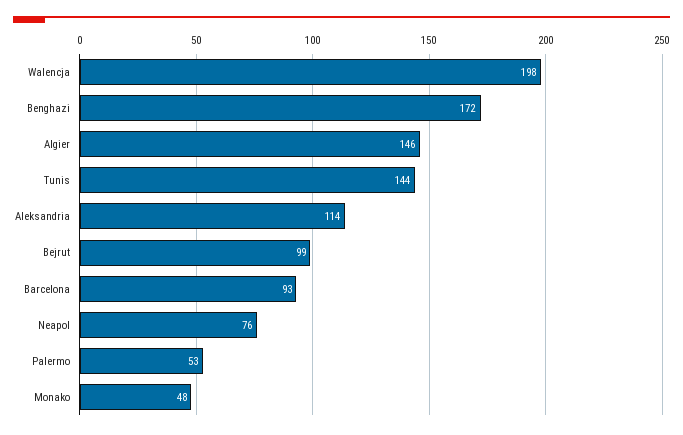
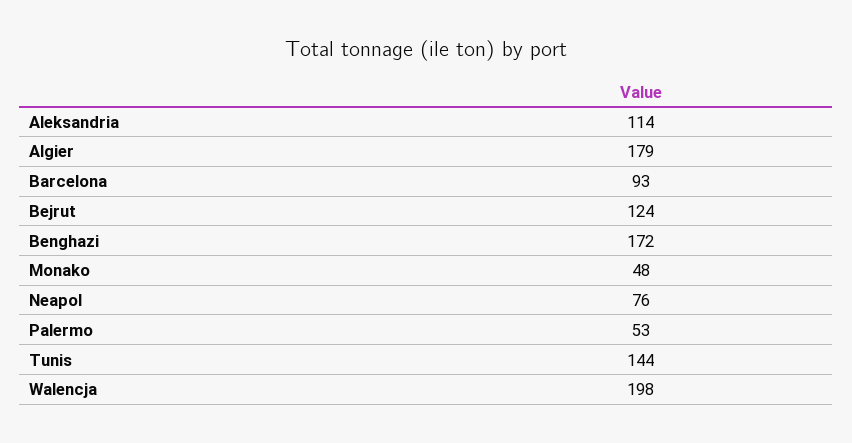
  {
    "Walencja": 198,
    "Benghazi": 172,
-   "Algier": 146,
+   "Algier": 179,
    "Tunis": 144,
    "Aleksandria": 114,
-   "Bejrut": 99,
+   "Bejrut": 124,
    "Barcelona": 93,
    "Neapol": 76,
    "Palermo": 53,
    "Monako": 48
  }

